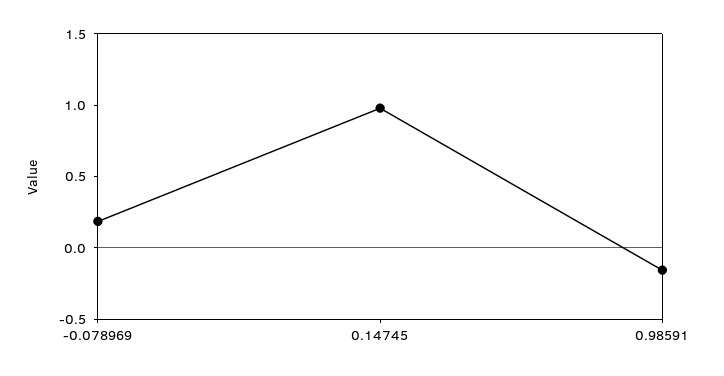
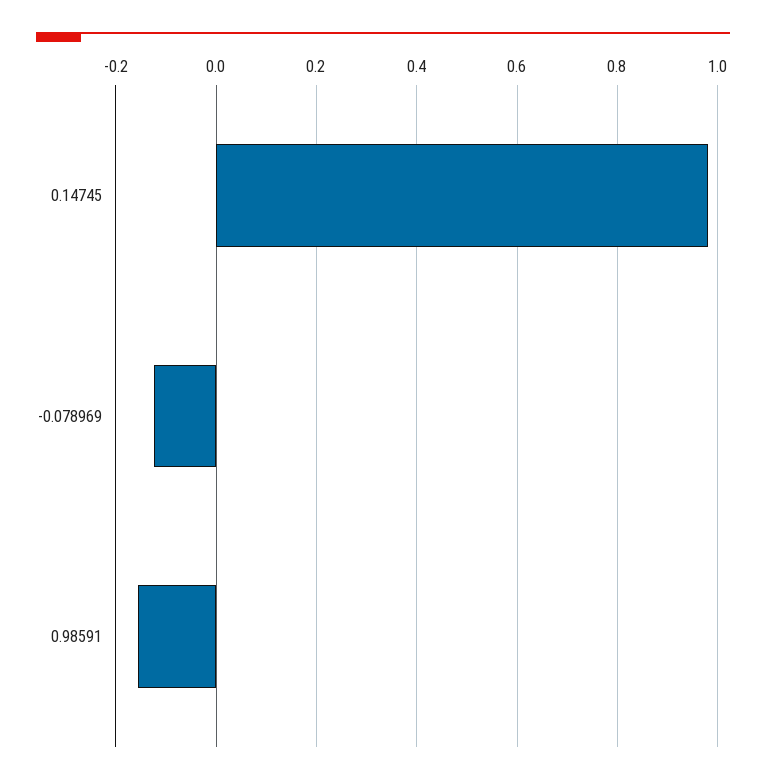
  {
-   "-0.078969": 0.2,
+   "-0.078969": -0.12,
    "0.14745": 0.98,
    "0.98591": -0.16
  }

